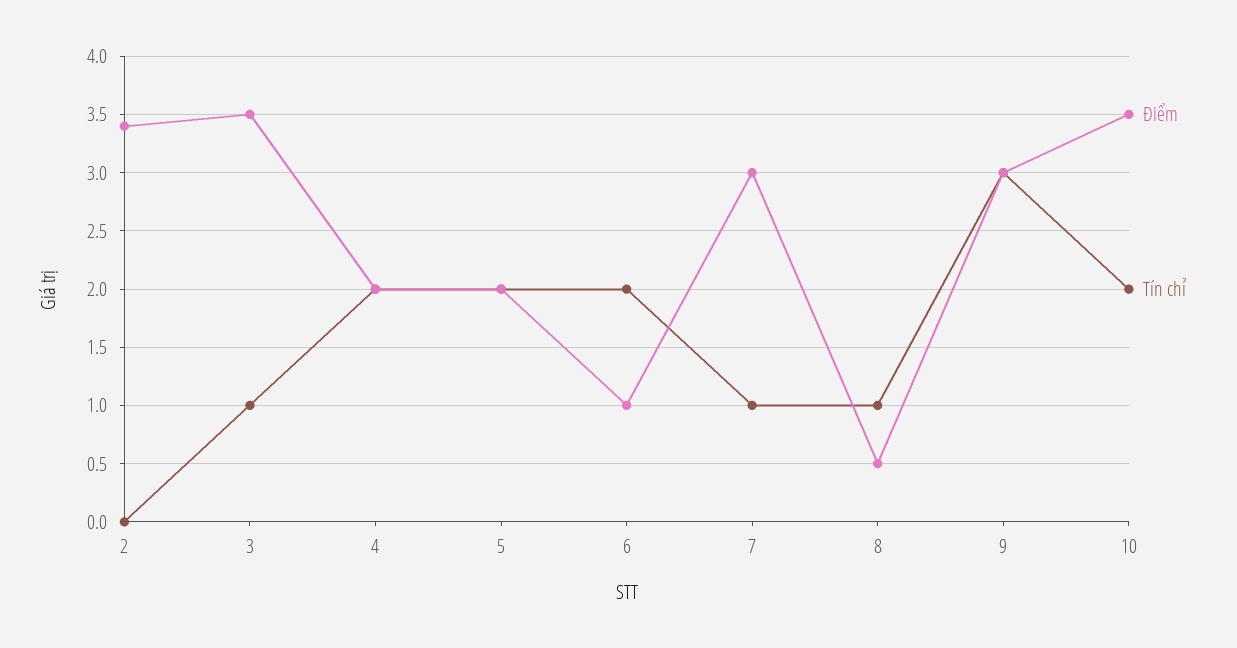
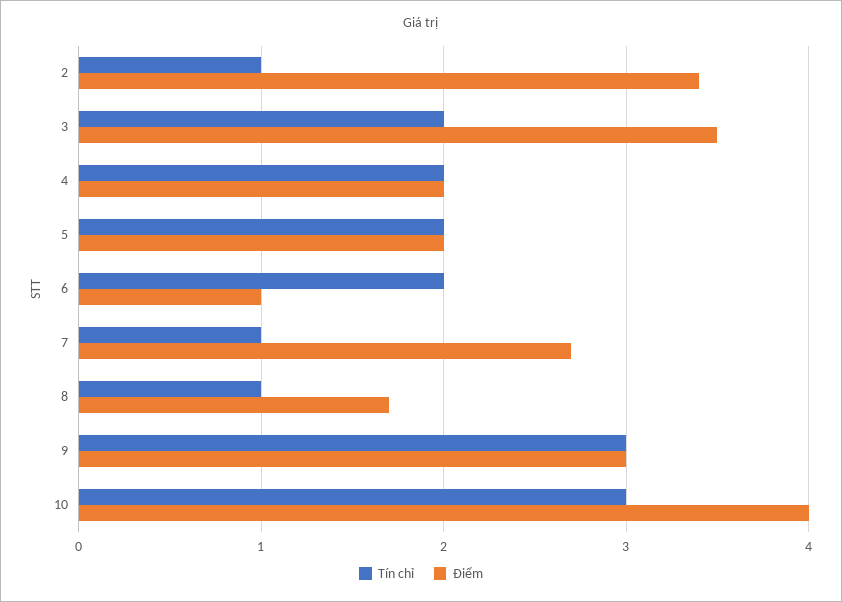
  {
    "Điểm": {
      "2": 3.4,
      "3": 3.5,
      "4": 2,
      "5": 2,
      "6": 1,
-     "7": 3,
+     "7": 2.7,
-     "8": 0.5,
+     "8": 1.7,
      "9": 3,
-     "10": 3.5
+     "10": 4
    },
    "Tín chỉ": {
-     "2": 0,
+     "2": 1,
-     "3": 1,
+     "3": 2,
      "4": 2,
      "5": 2,
      "6": 2,
      "7": 1,
      "8": 1,
      "9": 3,
-     "10": 2
+     "10": 3
    }
  }

